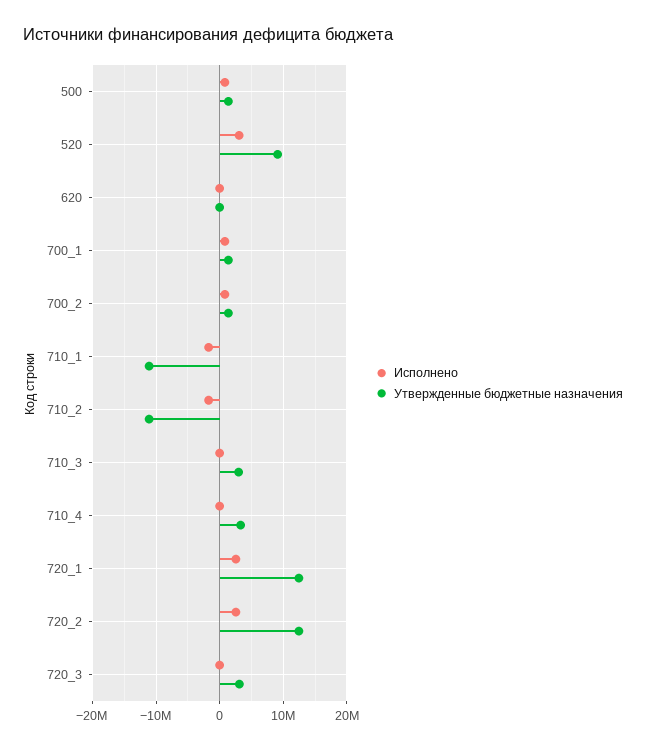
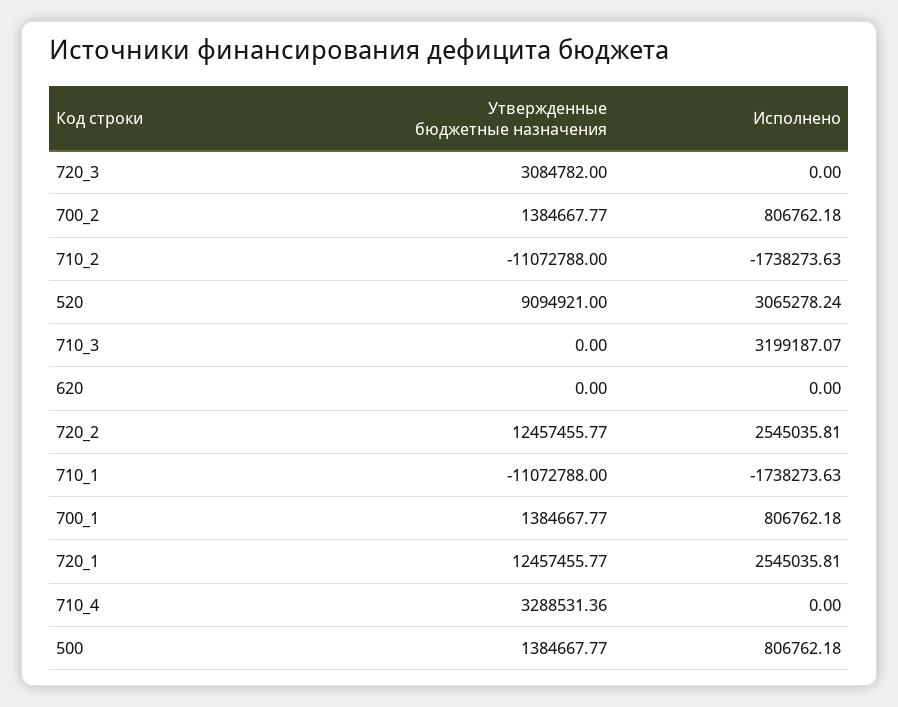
  {
    "Исполнено": {
      "500": 806762.18,
      "520": 3065278.24,
      "620": 0,
      "700_1": 806762.18,
      "700_2": 806762.18,
      "710_1": -1738273.63,
      "710_2": -1738273.63,
-     "710_3": 0,
+     "710_3": 3199187.07,
      "710_4": 0,
      "720_1": 2545035.81,
      "720_2": 2545035.81,
      "720_3": 0
    },
    "Утвержденные бюджетные назначения": {
      "500": 1384667.77,
      "520": 9094921,
      "620": 0,
      "700_1": 1384667.77,
      "700_2": 1384667.77,
      "710_1": -11072788,
      "710_2": -11072788,
-     "710_3": 3000000,
+     "710_3": 0,
      "710_4": 3288531.36,
      "720_1": 12457455.77,
      "720_2": 12457455.77,
      "720_3": 3084782
    }
  }

